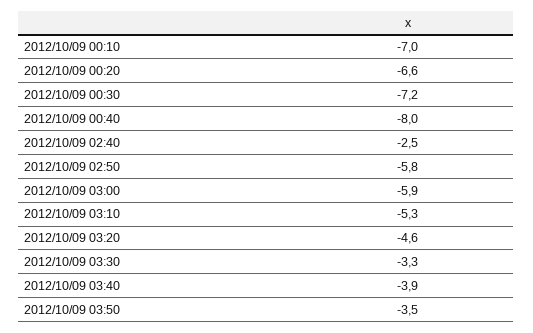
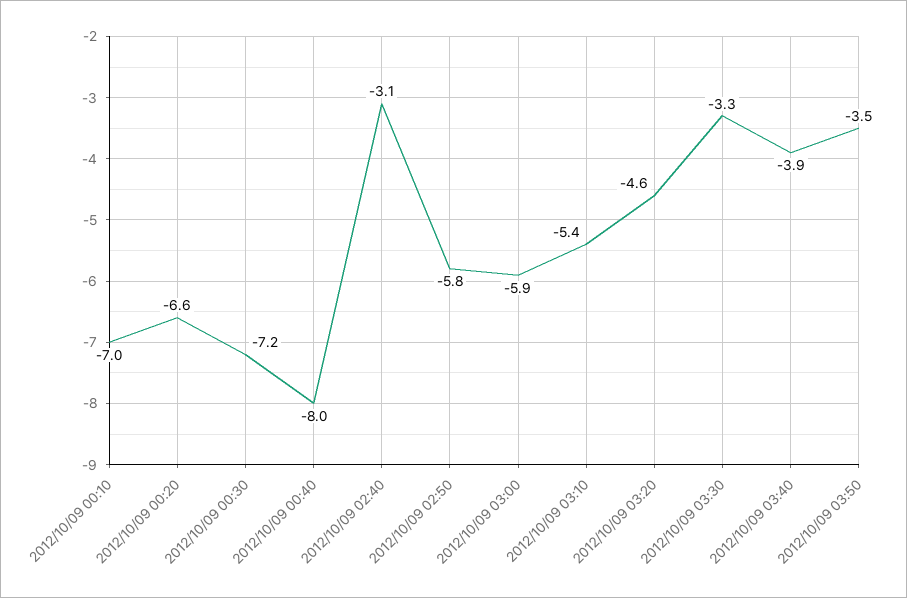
  {
    "2012/10/09 00:10": -7,
    "2012/10/09 00:20": -6.6,
    "2012/10/09 00:30": -7.2,
    "2012/10/09 00:40": -8,
-   "2012/10/09 02:40": -2.5,
+   "2012/10/09 02:40": -3.1,
    "2012/10/09 02:50": -5.8,
    "2012/10/09 03:00": -5.9,
-   "2012/10/09 03:10": -5.3,
+   "2012/10/09 03:10": -5.4,
    "2012/10/09 03:20": -4.6,
    "2012/10/09 03:30": -3.3,
    "2012/10/09 03:40": -3.9,
    "2012/10/09 03:50": -3.5
  }

